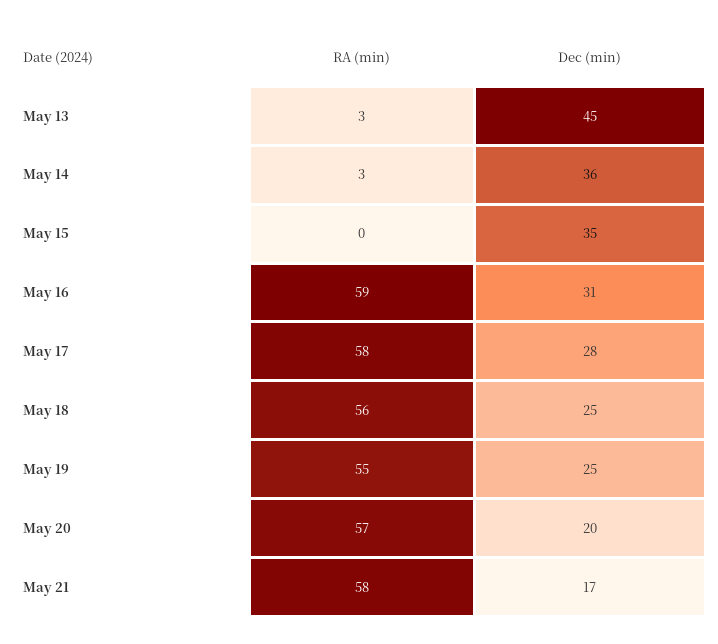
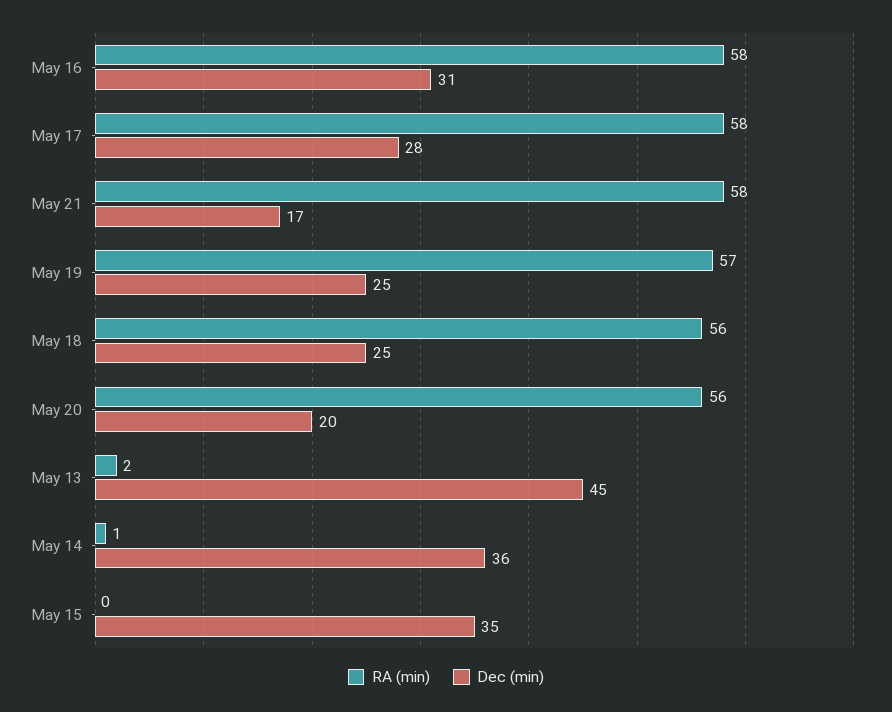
  {
    "RA (min)": {
-     "May 13": 3,
+     "May 13": 2,
-     "May 14": 3,
+     "May 14": 1,
      "May 15": 0,
-     "May 16": 59,
+     "May 16": 58,
      "May 17": 58,
      "May 18": 56,
-     "May 19": 55,
+     "May 19": 57,
-     "May 20": 57,
+     "May 20": 56,
      "May 21": 58
    },
    "Dec (min)": {
      "May 13": 45,
      "May 14": 36,
      "May 15": 35,
      "May 16": 31,
      "May 17": 28,
      "May 18": 25,
      "May 19": 25,
      "May 20": 20,
      "May 21": 17
    }
  }

